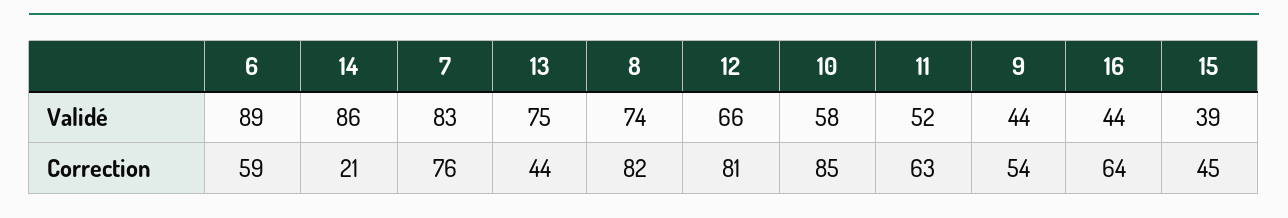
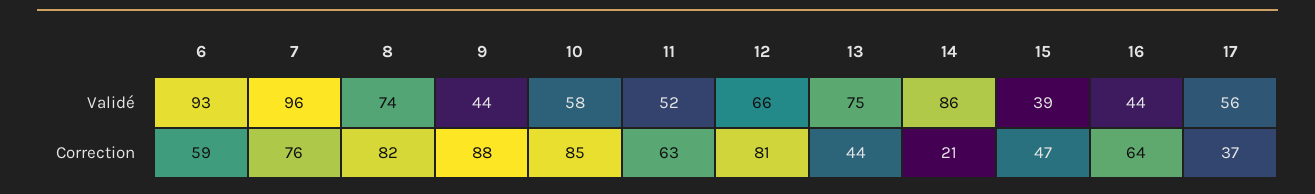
  {
    "6": {
-     "Validé": 89,
+     "Validé": 93,
      "Correction": 59
    },
    "14": {
      "Validé": 86,
      "Correction": 21
    },
    "7": {
-     "Validé": 83,
+     "Validé": 96,
      "Correction": 76
    },
    "13": {
      "Validé": 75,
      "Correction": 44
    },
    "8": {
      "Validé": 74,
      "Correction": 82
    },
    "12": {
      "Validé": 66,
      "Correction": 81
    },
    "10": {
      "Validé": 58,
      "Correction": 85
    },
    "11": {
      "Validé": 52,
      "Correction": 63
    },
    "9": {
      "Validé": 44,
-     "Correction": 54
+     "Correction": 88
    },
    "16": {
      "Validé": 44,
      "Correction": 64
    },
    "15": {
      "Validé": 39,
-     "Correction": 45
+     "Correction": 47
-   }
+   },
+   "17": {
+     "Validé": 56,
+     "Correction": 37
+   }
  }

